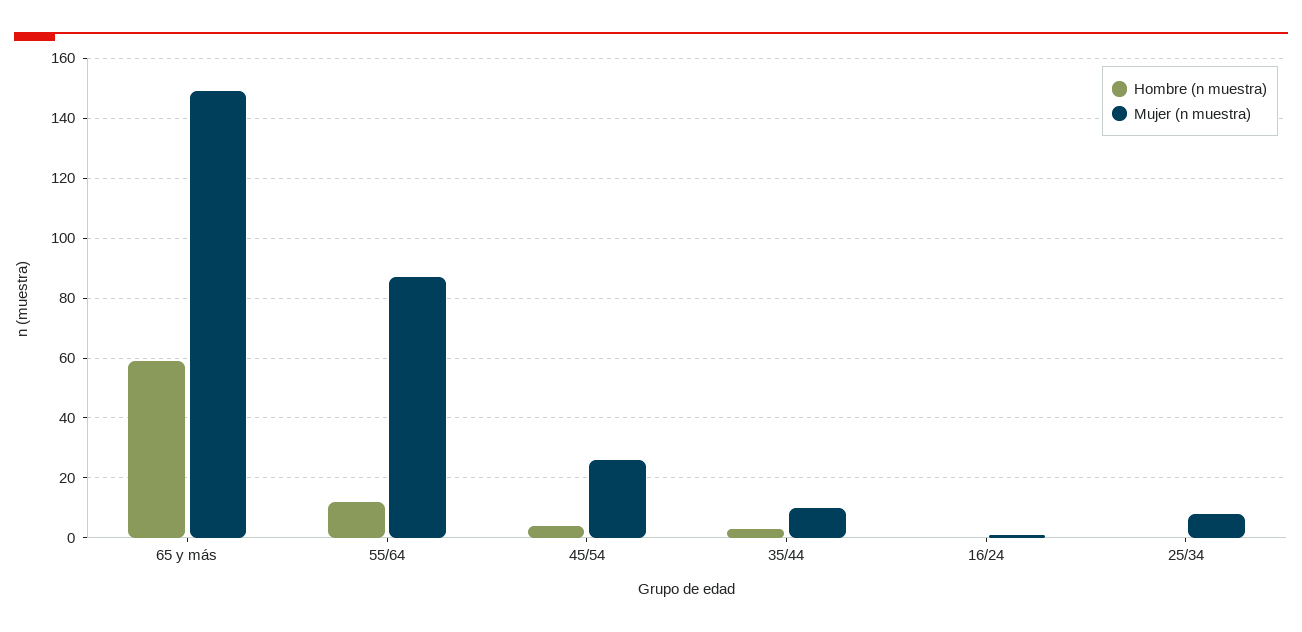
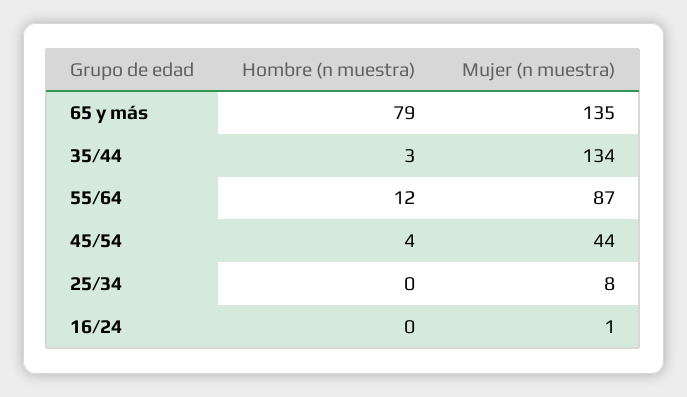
  {
    "Hombre (n muestra)": {
-     "65 y más": 60,
+     "65 y más": 79,
      "55/64": 12,
      "45/54": 4,
      "35/44": 3,
      "16/24": 0,
      "25/34": 0
    },
    "Mujer (n muestra)": {
-     "65 y más": 150,
+     "65 y más": 135,
      "55/64": 87,
-     "45/54": 25,
+     "45/54": 44,
-     "35/44": 10,
+     "35/44": 134,
      "16/24": 1,
      "25/34": 8
    }
  }

